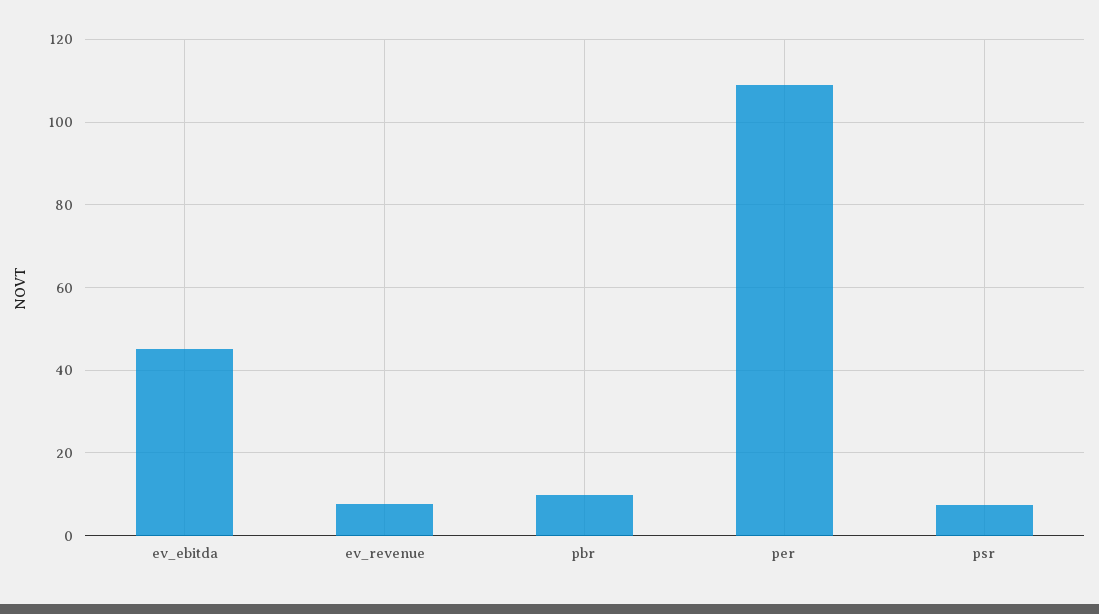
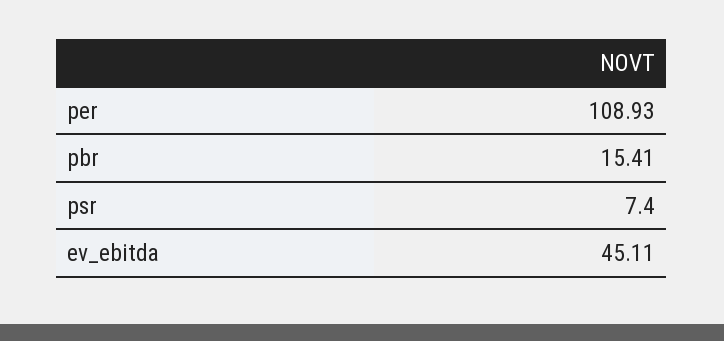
  {
    "ev_ebitda": 45.11,
-   "ev_revenue": 8,
-   "pbr": 10,
+   "pbr": 15.41,
    "per": 108.93,
    "psr": 7.4
  }

